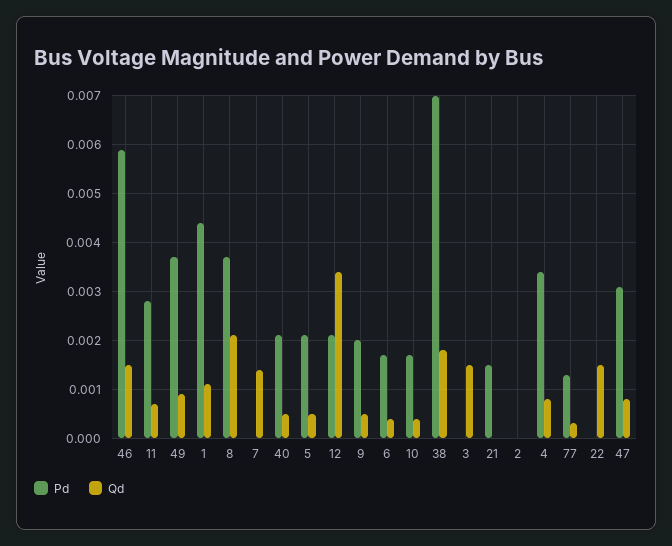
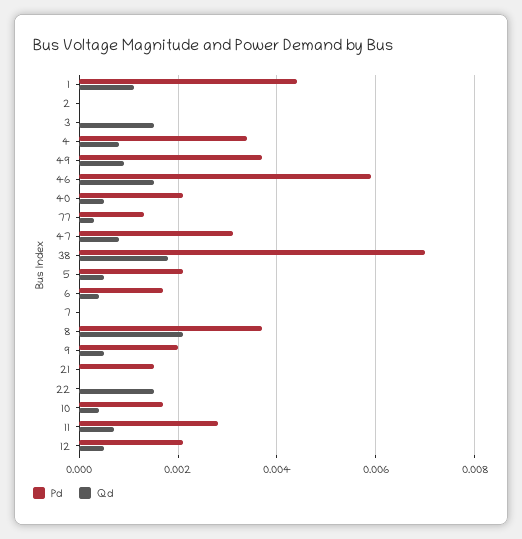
  {
    "Pd": {
      "46": 0.006,
      "11": 0.003,
      "49": 0.0035,
      "1": 0.0045,
      "8": 0.0035,
      "7": 0,
      "40": 0.002,
      "5": 0.002,
      "12": 0.002,
      "9": 0.002,
      "6": 0.0015,
      "10": 0.0015,
      "38": 0.007,
      "3": 0,
      "21": 0.0015,
      "2": 0,
      "4": 0.0035,
      "77": 0.0015,
      "22": 0,
      "47": 0.003
    },
    "Qd": {
      "46": 0.0015,
      "11": 0.0005,
      "49": 0.001,
      "1": 0.001,
      "8": 0.002,
-     "7": 0.0015,
+     "7": 0,
      "40": 0.0005,
      "5": 0.0005,
-     "12": 0.0035,
+     "12": 0.0005,
      "9": 0.0005,
      "6": 0.0005,
      "10": 0.0005,
      "38": 0.002,
      "3": 0.0015,
      "21": 0,
      "2": 0,
      "4": 0.001,
      "77": 0.0005,
      "22": 0.0015,
      "47": 0.001
    }
  }

